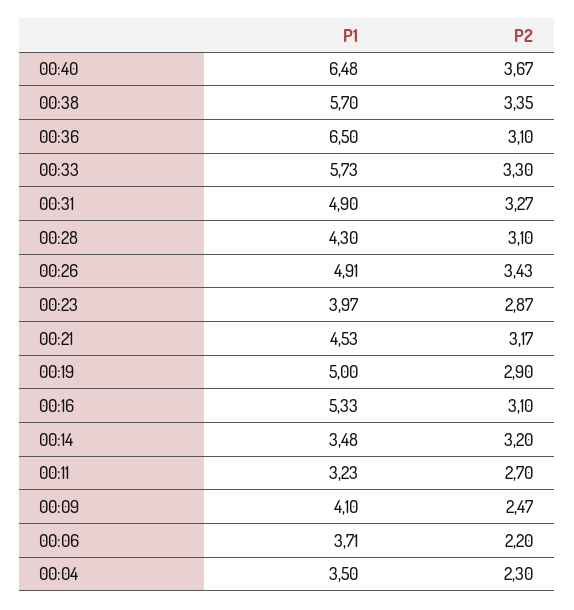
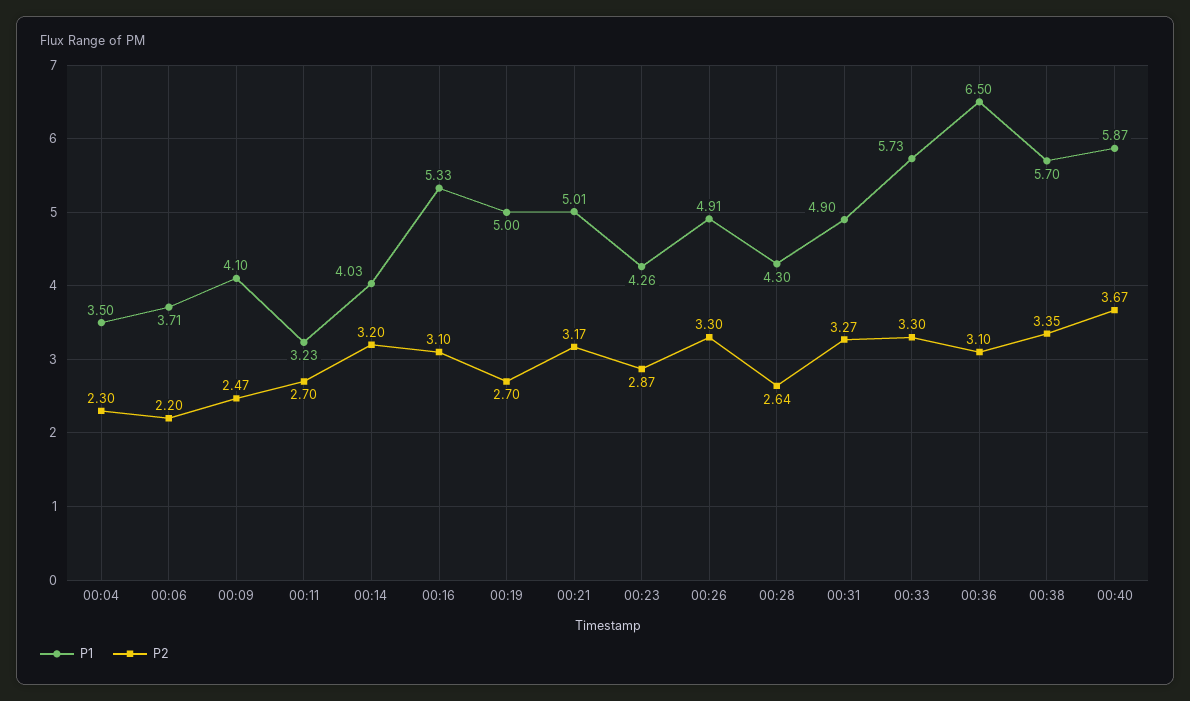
  {
    "P1": {
-     "00:40": 6.48,
+     "00:40": 5.87,
      "00:38": 5.7,
      "00:36": 6.5,
      "00:33": 5.73,
      "00:31": 4.9,
      "00:28": 4.3,
      "00:26": 4.91,
-     "00:23": 3.97,
+     "00:23": 4.26,
-     "00:21": 4.53,
+     "00:21": 5.01,
      "00:19": 5,
      "00:16": 5.33,
-     "00:14": 3.48,
+     "00:14": 4.03,
      "00:11": 3.23,
      "00:09": 4.1,
      "00:06": 3.71,
      "00:04": 3.5
    },
    "P2": {
      "00:40": 3.67,
      "00:38": 3.35,
      "00:36": 3.1,
      "00:33": 3.3,
      "00:31": 3.27,
-     "00:28": 3.1,
+     "00:28": 2.64,
-     "00:26": 3.43,
+     "00:26": 3.3,
      "00:23": 2.87,
      "00:21": 3.17,
-     "00:19": 2.9,
+     "00:19": 2.7,
      "00:16": 3.1,
      "00:14": 3.2,
      "00:11": 2.7,
      "00:09": 2.47,
      "00:06": 2.2,
      "00:04": 2.3
    }
  }

